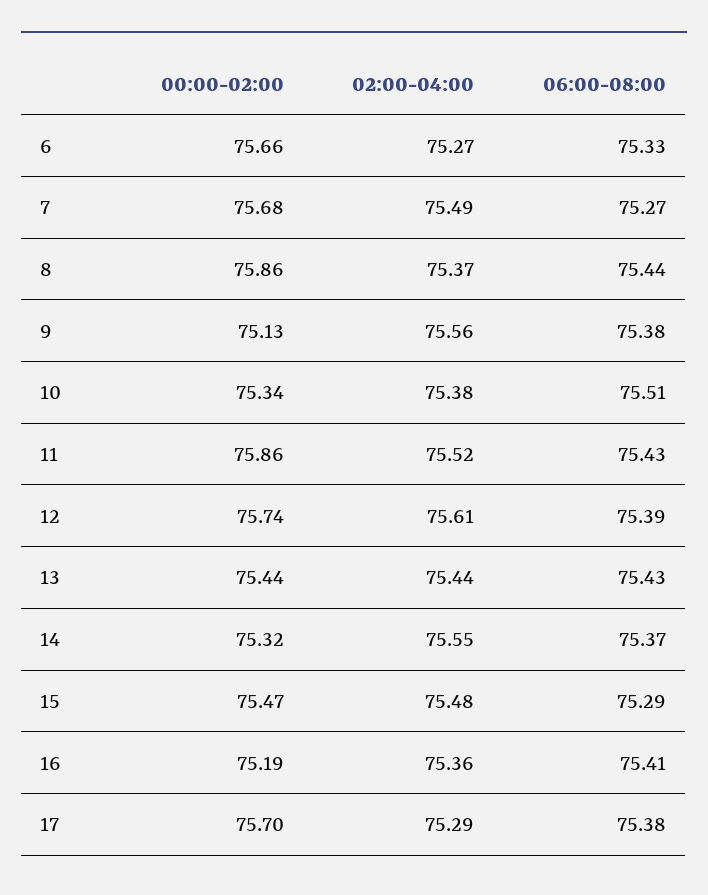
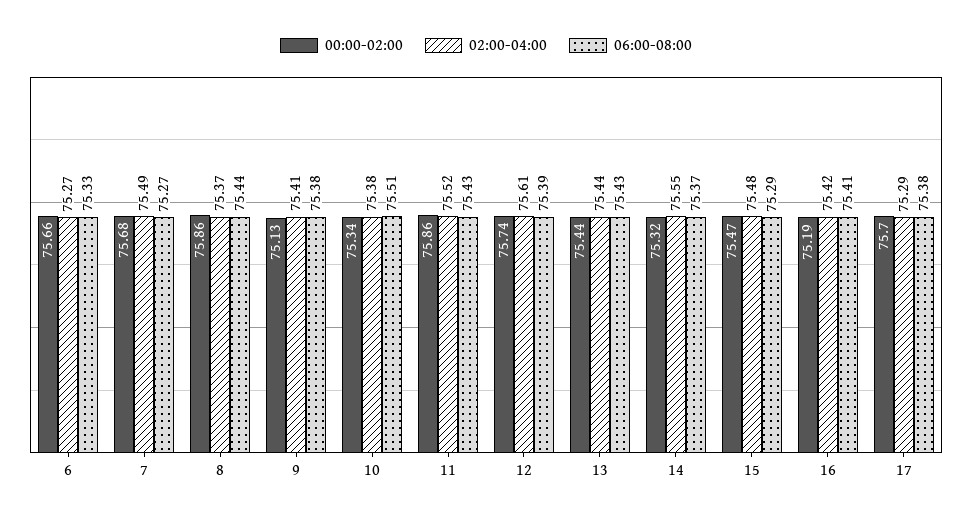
  {
    "00:00-02:00": {
      "6": 75.66,
      "7": 75.68,
      "8": 75.86,
      "9": 75.13,
      "10": 75.34,
      "11": 75.86,
      "12": 75.74,
      "13": 75.44,
      "14": 75.32,
      "15": 75.47,
      "16": 75.19,
      "17": 75.7
    },
    "02:00-04:00": {
      "6": 75.27,
      "7": 75.49,
      "8": 75.37,
-     "9": 75.56,
+     "9": 75.41,
      "10": 75.38,
      "11": 75.52,
      "12": 75.61,
      "13": 75.44,
      "14": 75.55,
      "15": 75.48,
-     "16": 75.36,
+     "16": 75.42,
      "17": 75.29
    },
    "06:00-08:00": {
      "6": 75.33,
      "7": 75.27,
      "8": 75.44,
      "9": 75.38,
      "10": 75.51,
      "11": 75.43,
      "12": 75.39,
      "13": 75.43,
      "14": 75.37,
      "15": 75.29,
      "16": 75.41,
      "17": 75.38
    }
  }

